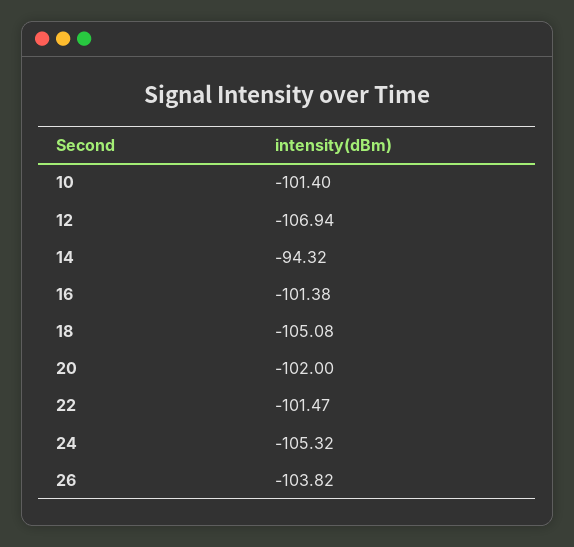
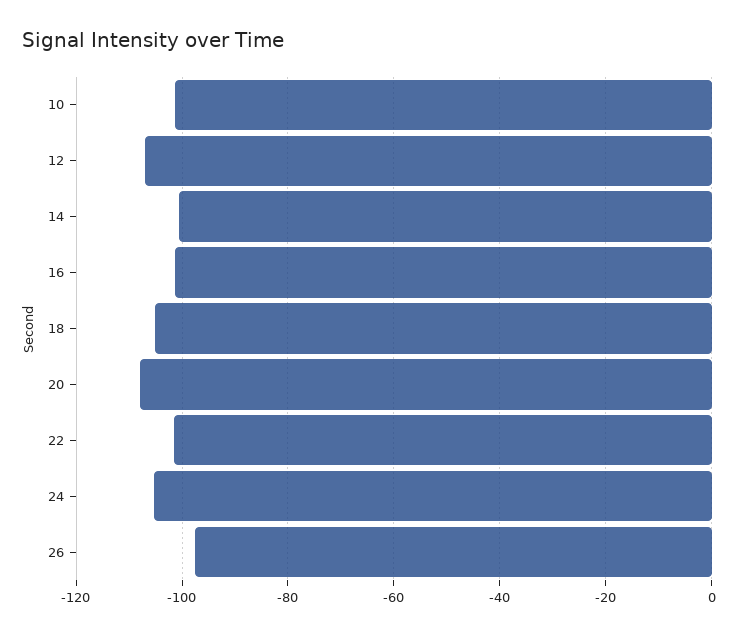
  {
    "10": -101.4,
    "12": -106.94,
-   "14": -94.32,
+   "14": -100,
    "16": -101.38,
    "18": -105.08,
-   "20": -102,
+   "20": -108,
    "22": -101.47,
    "24": -105.32,
-   "26": -103.82
+   "26": -98
  }

